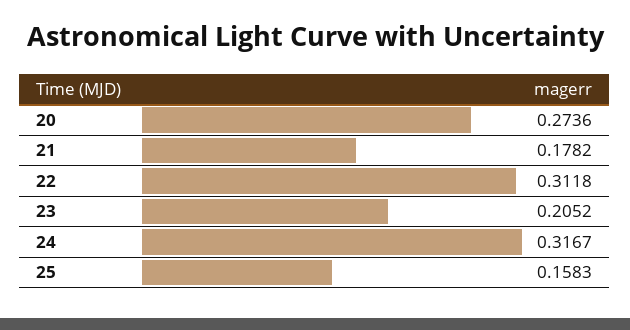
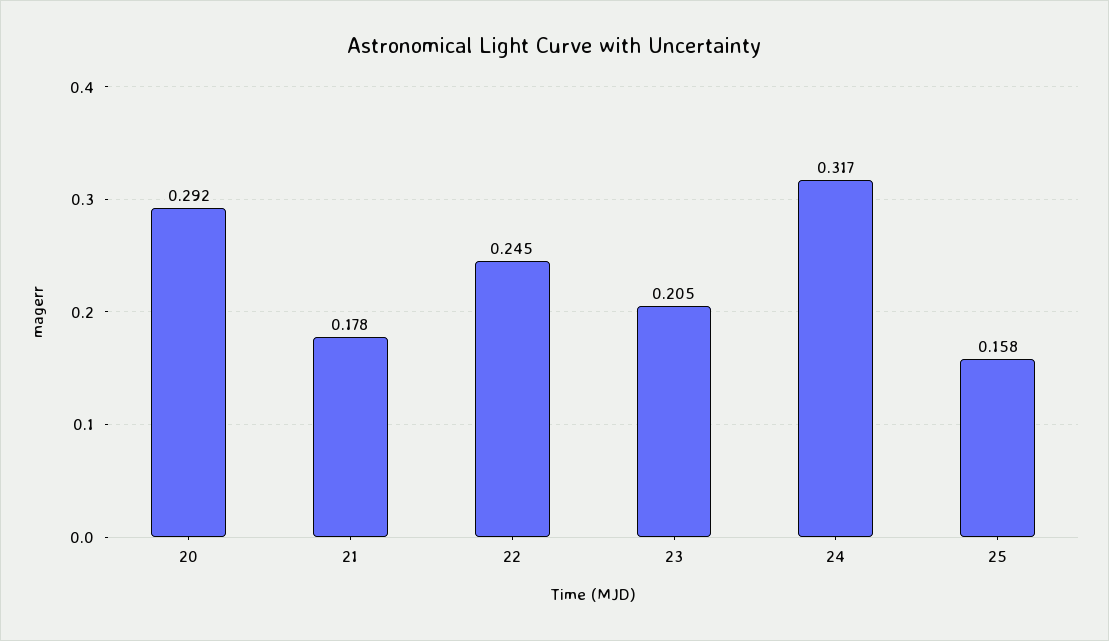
  {
-   "20": 0.2736,
+   "20": 0.292,
    "21": 0.1782,
-   "22": 0.3118,
+   "22": 0.245,
    "23": 0.2052,
    "24": 0.3167,
    "25": 0.1583
  }

